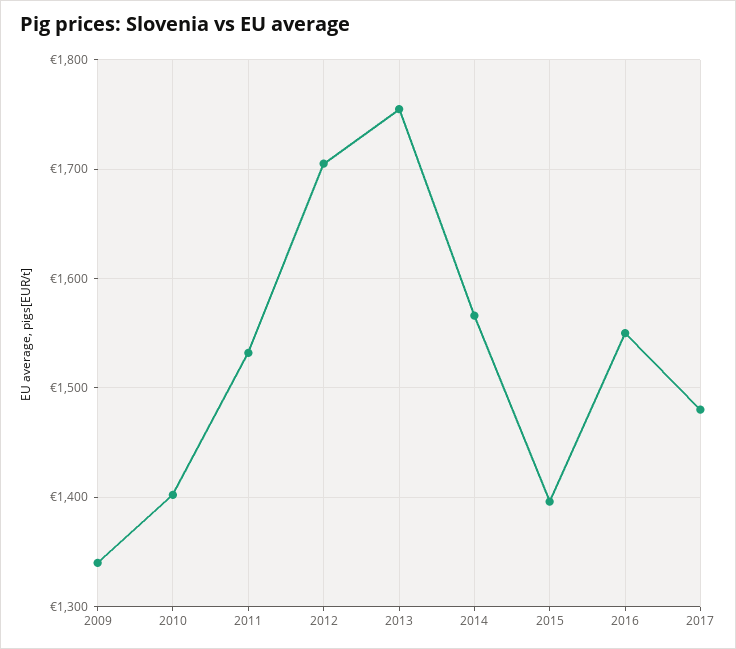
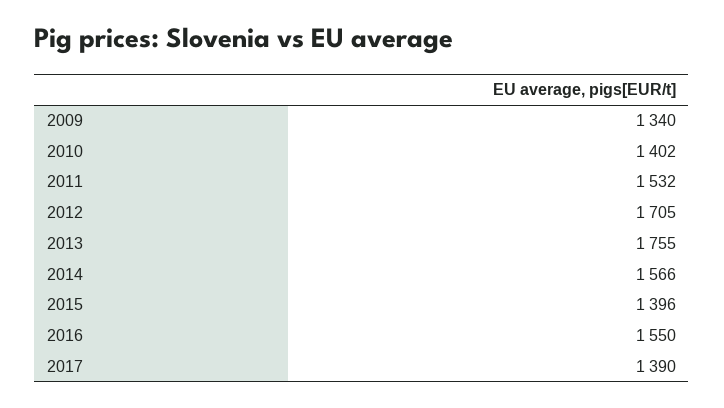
  {
    "2009": 1340,
    "2010": 1402,
    "2011": 1532,
    "2012": 1705,
    "2013": 1755,
    "2014": 1566,
    "2015": 1396,
    "2016": 1550,
-   "2017": 1480
+   "2017": 1390
  }

